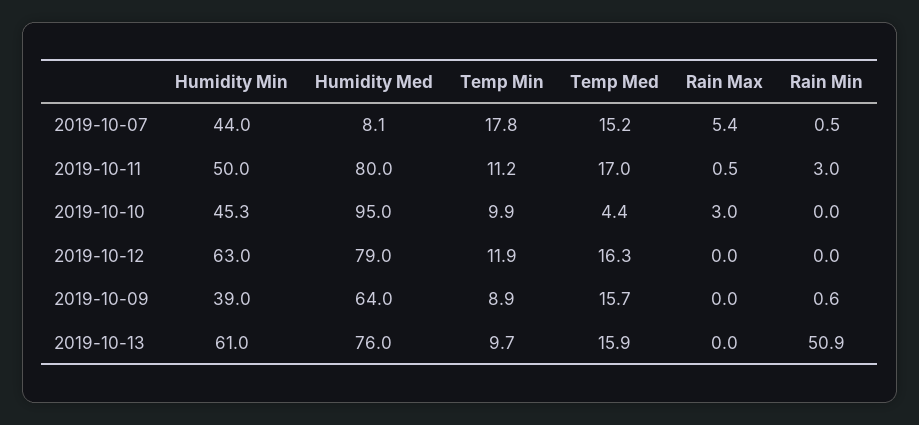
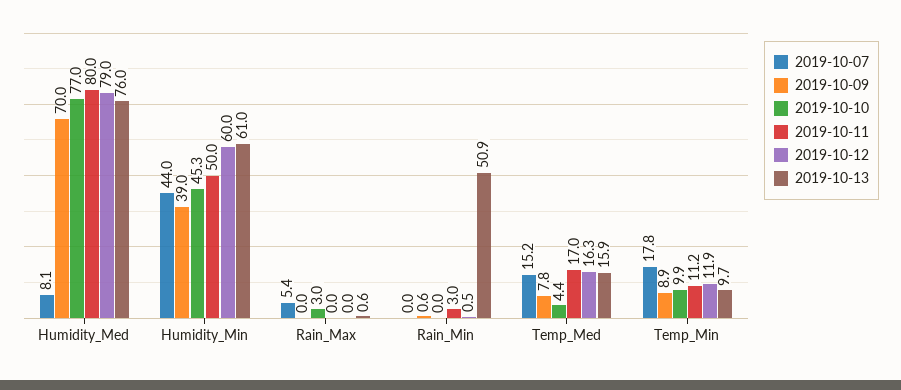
  {
    "2019-10-07": {
      "Humidity Min": 44,
      "Humidity Med": 8.1,
      "Temp Min": 17.8,
      "Temp Med": 15.2,
      "Rain Max": 5.4,
-     "Rain Min": 0.5
+     "Rain Min": 0
    },
    "2019-10-11": {
      "Humidity Min": 50,
      "Humidity Med": 80,
      "Temp Min": 11.2,
      "Temp Med": 17,
-     "Rain Max": 0.5,
+     "Rain Max": 0,
      "Rain Min": 3
    },
    "2019-10-10": {
      "Humidity Min": 45.3,
-     "Humidity Med": 95,
+     "Humidity Med": 77,
      "Temp Min": 9.9,
      "Temp Med": 4.4,
      "Rain Max": 3,
      "Rain Min": 0
    },
    "2019-10-12": {
-     "Humidity Min": 63,
+     "Humidity Min": 60,
      "Humidity Med": 79,
      "Temp Min": 11.9,
      "Temp Med": 16.3,
      "Rain Max": 0,
-     "Rain Min": 0
+     "Rain Min": 0.5
    },
    "2019-10-09": {
      "Humidity Min": 39,
-     "Humidity Med": 64,
+     "Humidity Med": 70,
      "Temp Min": 8.9,
-     "Temp Med": 15.7,
+     "Temp Med": 7.8,
      "Rain Max": 0,
      "Rain Min": 0.6
    },
    "2019-10-13": {
      "Humidity Min": 61,
      "Humidity Med": 76,
      "Temp Min": 9.7,
      "Temp Med": 15.9,
-     "Rain Max": 0,
+     "Rain Max": 0.6,
      "Rain Min": 50.9
    }
  }

